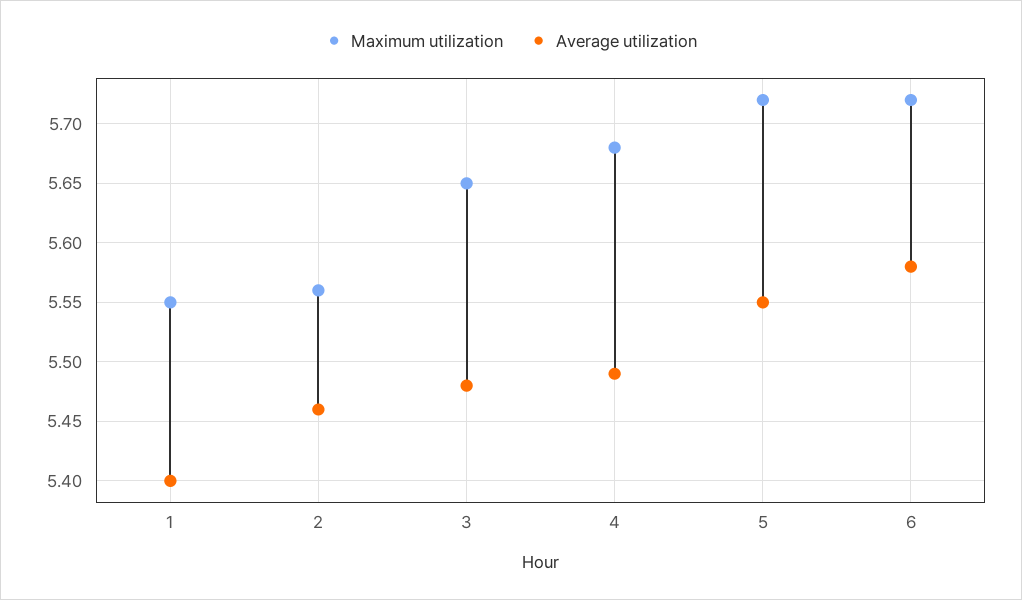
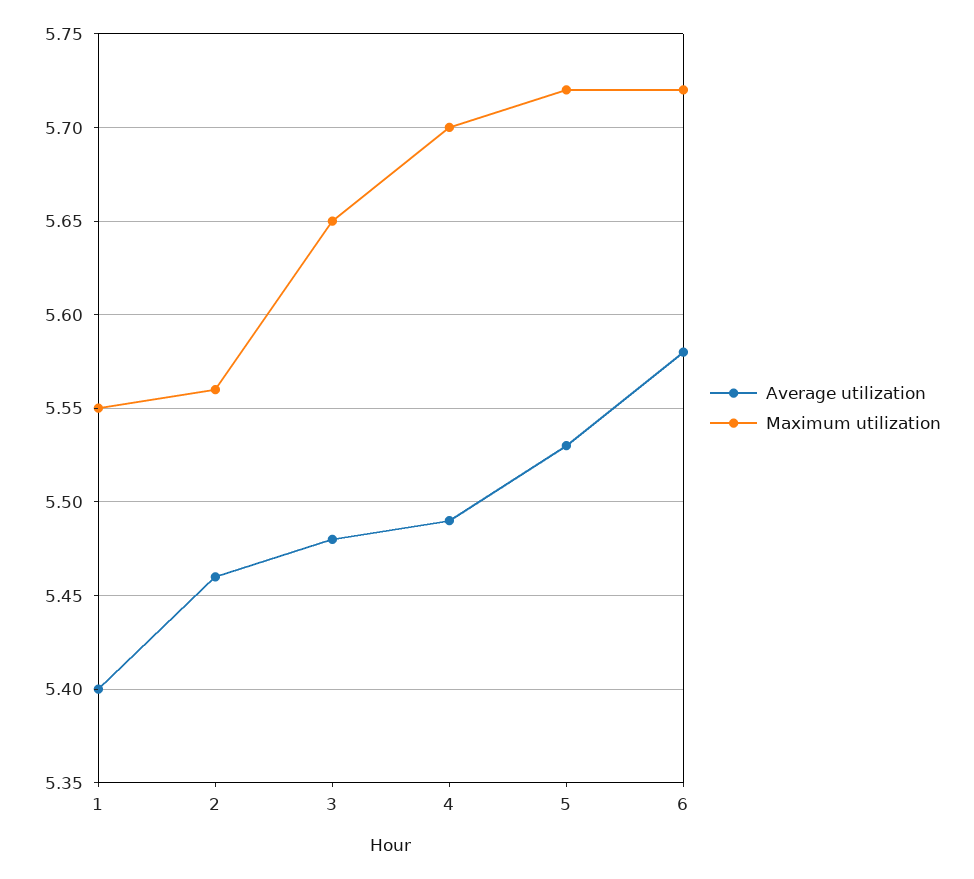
  {
    "Maximum utilization": {
      "1": 5.55,
      "2": 5.56,
      "3": 5.65,
-     "4": 5.68,
+     "4": 5.7,
      "5": 5.72,
      "6": 5.72
    },
    "Average utilization": {
      "1": 5.4,
      "2": 5.46,
      "3": 5.48,
      "4": 5.49,
-     "5": 5.55,
+     "5": 5.53,
      "6": 5.58
    }
  }

